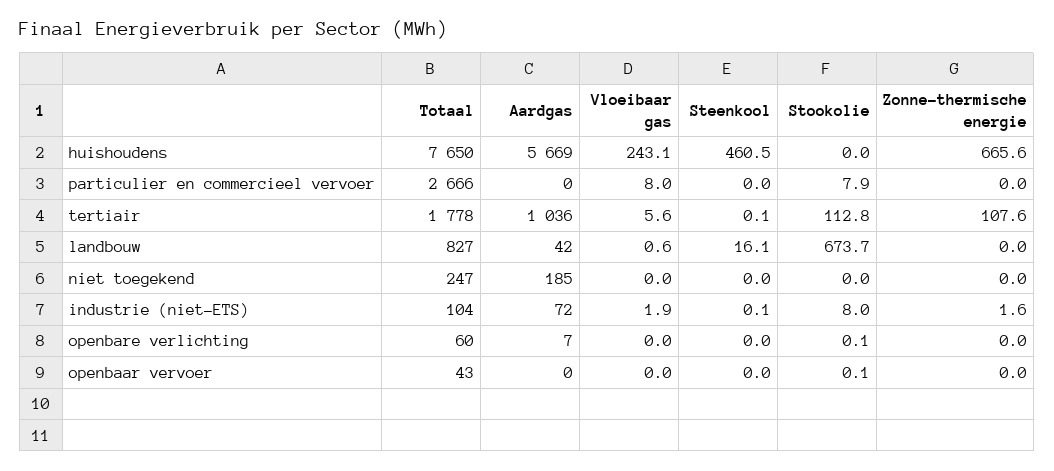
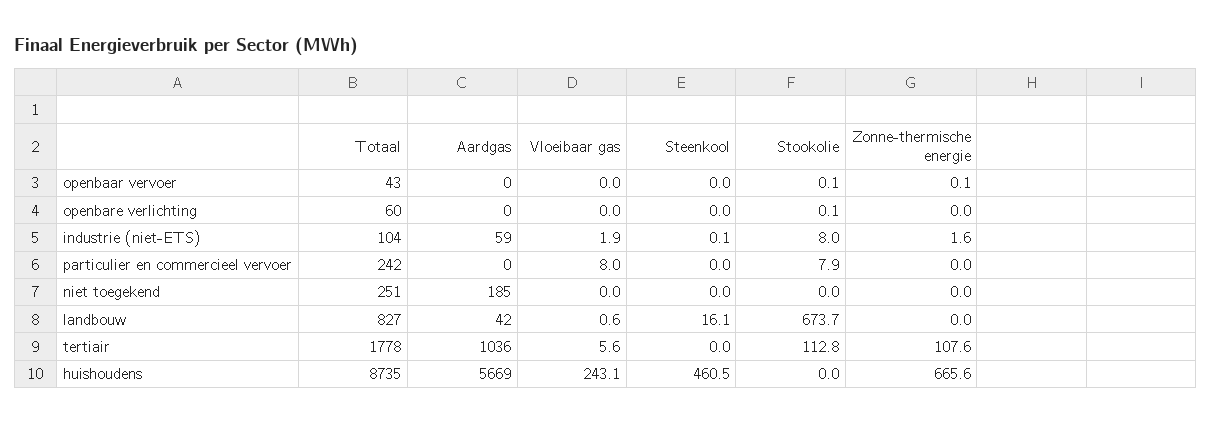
  {
    "Totaal": {
-     "huishoudens": 7650,
+     "huishoudens": 8735,
-     "particulier en commercieel vervoer": 2666,
+     "particulier en commercieel vervoer": 242,
      "tertiair": 1778,
      "landbouw": 827,
-     "niet toegekend": 247,
+     "niet toegekend": 251,
      "industrie (niet-ETS)": 104,
      "openbare verlichting": 60,
      "openbaar vervoer": 43
    },
    "Aardgas": {
      "huishoudens": 5669,
      "particulier en commercieel vervoer": 0,
      "tertiair": 1036,
      "landbouw": 42,
      "niet toegekend": 185,
-     "industrie (niet-ETS)": 72,
+     "industrie (niet-ETS)": 59,
-     "openbare verlichting": 7,
+     "openbare verlichting": 0,
      "openbaar vervoer": 0
    },
    "Vloeibaar gas": {
      "huishoudens": 243.1,
      "particulier en commercieel vervoer": 8,
      "tertiair": 5.6,
      "landbouw": 0.6,
      "niet toegekend": 0,
      "industrie (niet-ETS)": 1.9,
      "openbare verlichting": 0,
      "openbaar vervoer": 0
    },
    "Steenkool": {
      "huishoudens": 460.5,
      "particulier en commercieel vervoer": 0,
-     "tertiair": 0.1,
+     "tertiair": 0,
      "landbouw": 16.1,
      "niet toegekend": 0,
      "industrie (niet-ETS)": 0.1,
      "openbare verlichting": 0,
      "openbaar vervoer": 0
    },
    "Stookolie": {
      "huishoudens": 0,
      "particulier en commercieel vervoer": 7.9,
      "tertiair": 112.8,
      "landbouw": 673.7,
      "niet toegekend": 0,
      "industrie (niet-ETS)": 8,
      "openbare verlichting": 0.1,
      "openbaar vervoer": 0.1
    },
    "Zonne-thermische energie": {
      "huishoudens": 665.6,
      "particulier en commercieel vervoer": 0,
      "tertiair": 107.6,
      "landbouw": 0,
      "niet toegekend": 0,
      "industrie (niet-ETS)": 1.6,
      "openbare verlichting": 0,
-     "openbaar vervoer": 0
+     "openbaar vervoer": 0.1
    }
  }

